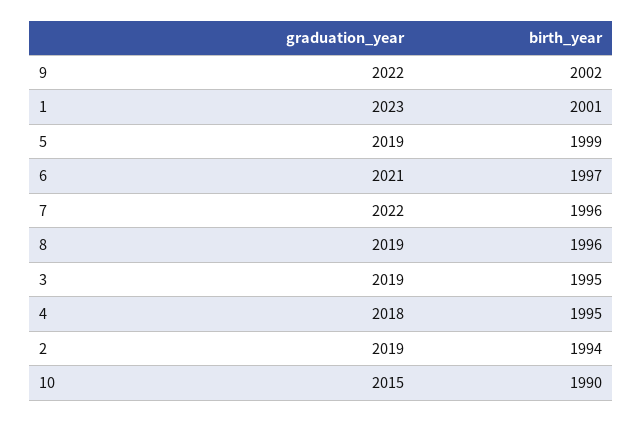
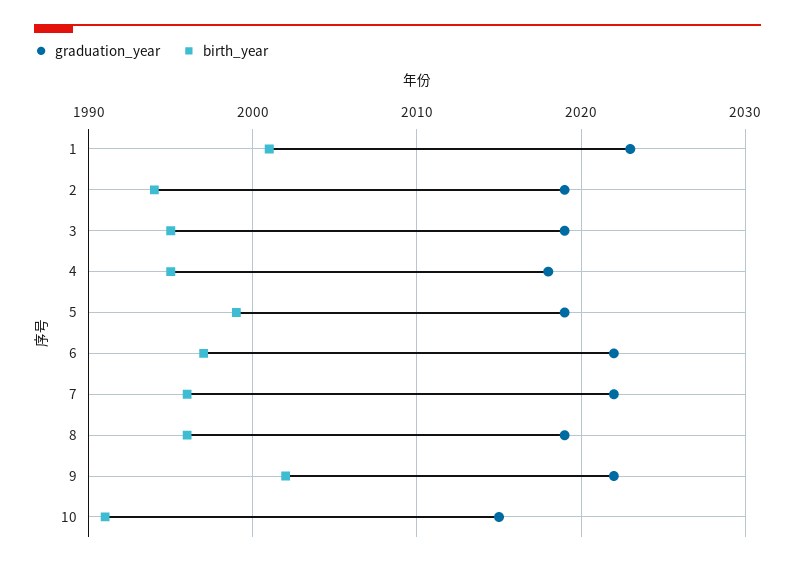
  {
    "graduation_year": {
      "9": 2022,
      "1": 2023,
      "5": 2019,
-     "6": 2021,
+     "6": 2022,
      "7": 2022,
      "8": 2019,
      "3": 2019,
      "4": 2018,
      "2": 2019,
      "10": 2015
    },
    "birth_year": {
      "9": 2002,
      "1": 2001,
      "5": 1999,
      "6": 1997,
      "7": 1996,
      "8": 1996,
      "3": 1995,
      "4": 1995,
      "2": 1994,
-     "10": 1990
+     "10": 1991
    }
  }

